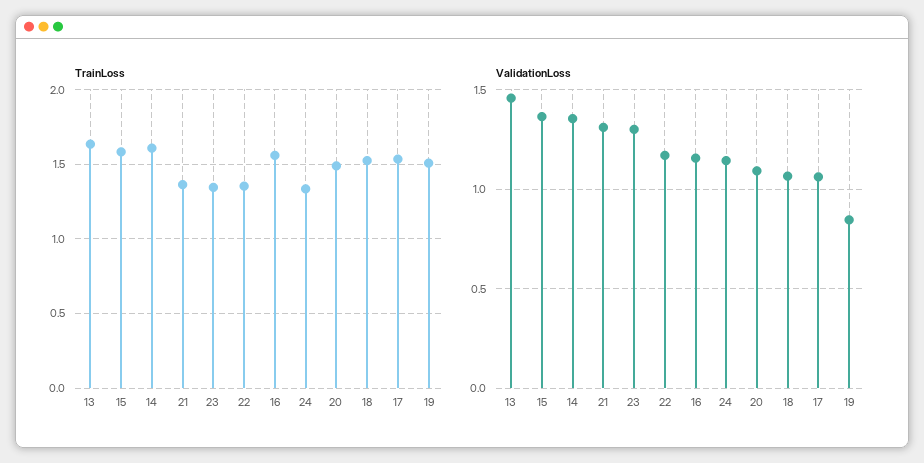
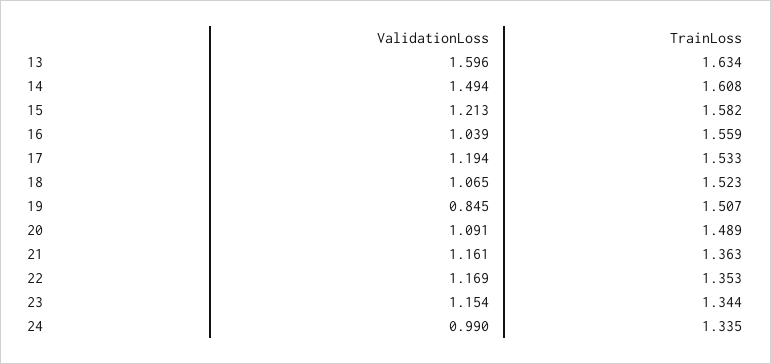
  {
    "TrainLoss": {
      "13": 1.634,
      "15": 1.582,
      "14": 1.608,
      "21": 1.363,
      "23": 1.344,
      "22": 1.353,
      "16": 1.559,
      "24": 1.335,
      "20": 1.489,
      "18": 1.523,
      "17": 1.533,
      "19": 1.507
    },
    "ValidationLoss": {
-     "13": 1.45,
+     "13": 1.596,
-     "15": 1.35,
+     "15": 1.213,
-     "14": 1.35,
+     "14": 1.494,
-     "21": 1.3,
+     "21": 1.161,
-     "23": 1.3,
+     "23": 1.154,
      "22": 1.169,
-     "16": 1.15,
+     "16": 1.039,
-     "24": 1.15,
+     "24": 0.99,
      "20": 1.091,
      "18": 1.065,
-     "17": 1.05,
+     "17": 1.194,
      "19": 0.845
    }
  }

